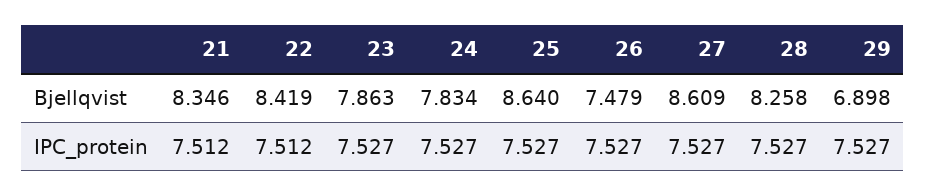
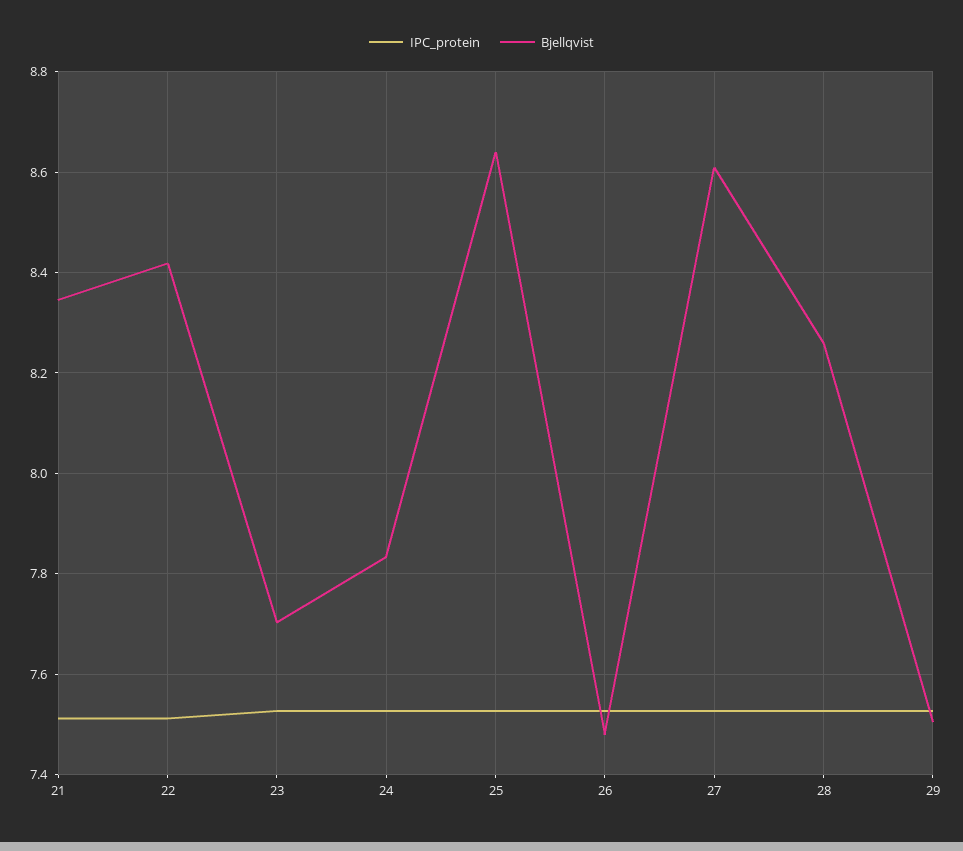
  {
    "Bjellqvist": {
      "21": 8.346,
      "22": 8.419,
-     "23": 7.863,
+     "23": 7.7,
      "24": 7.834,
      "25": 8.64,
      "26": 7.479,
      "27": 8.609,
      "28": 8.258,
-     "29": 6.898
+     "29": 7.5
    },
    "IPC_protein": {
      "21": 7.512,
      "22": 7.512,
      "23": 7.527,
      "24": 7.527,
      "25": 7.527,
      "26": 7.527,
      "27": 7.527,
      "28": 7.527,
      "29": 7.527
    }
  }

